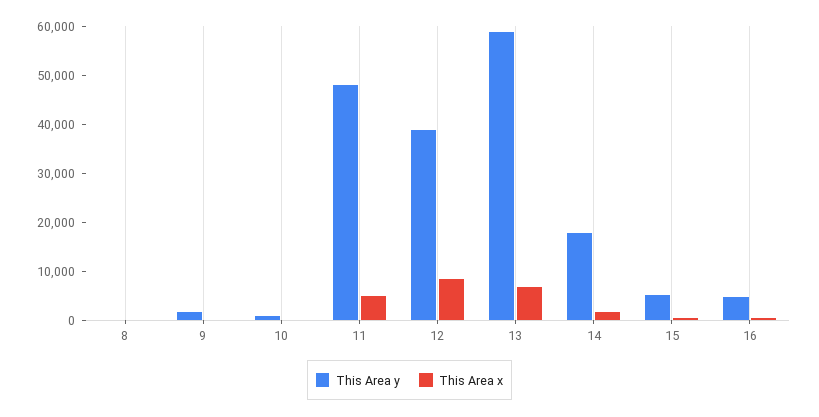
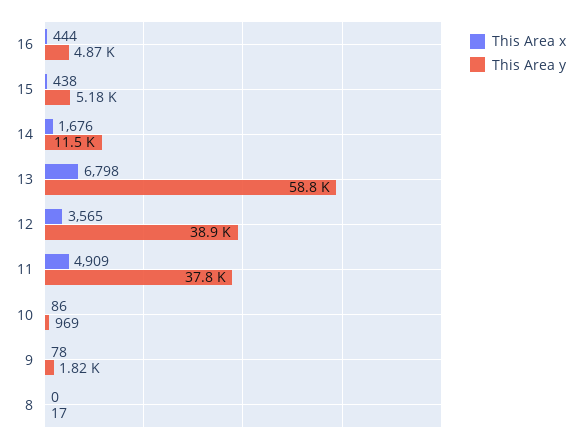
  {
    "This Area y": {
      "8": 17,
      "9": 1820,
      "10": 969,
-     "11": 48000,
+     "11": 37800,
      "12": 38900,
      "13": 58800,
-     "14": 18000,
+     "14": 11500,
      "15": 5180,
      "16": 4870
    },
    "This Area x": {
      "8": 0,
      "9": 78,
      "10": 86,
      "11": 4909,
-     "12": 8000,
+     "12": 3565,
      "13": 6798,
      "14": 1676,
      "15": 438,
      "16": 444
    }
  }

